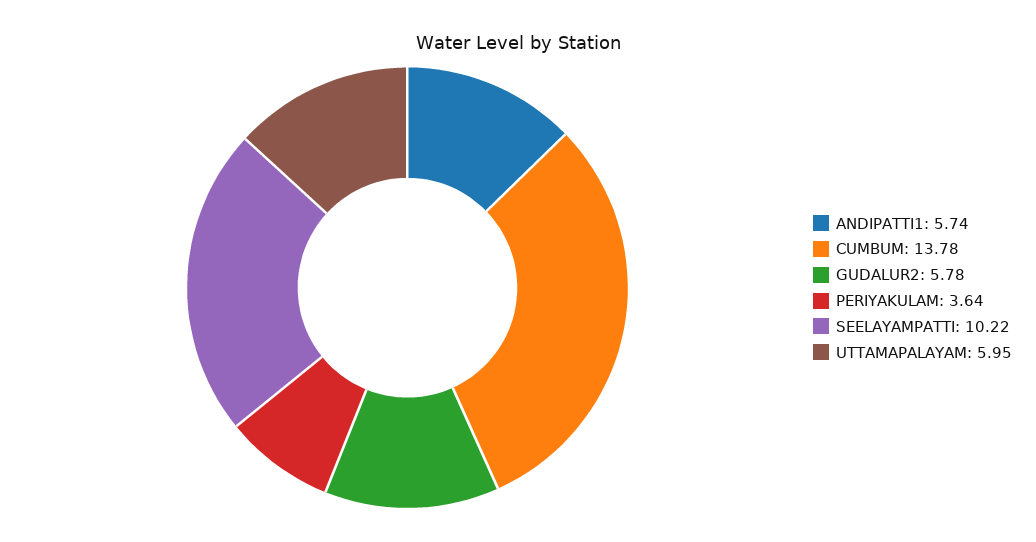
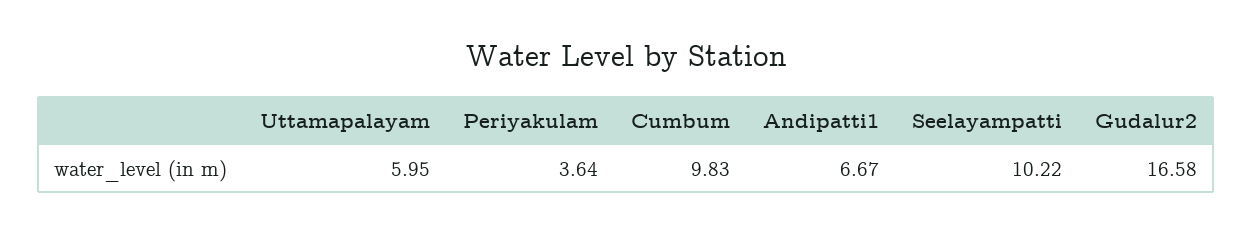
  {
-   "ANDIPATTI1": 5.74,
+   "ANDIPATTI1": 6.67,
-   "CUMBUM": 13.78,
+   "CUMBUM": 9.83,
-   "GUDALUR2": 5.78,
+   "GUDALUR2": 16.58,
    "PERIYAKULAM": 3.64,
    "SEELAYAMPATTI": 10.22,
    "UTTAMAPALAYAM": 5.95
  }

